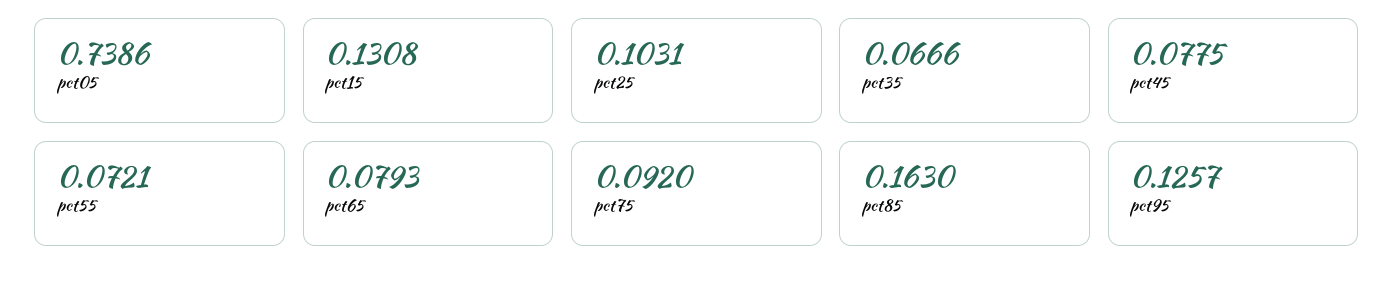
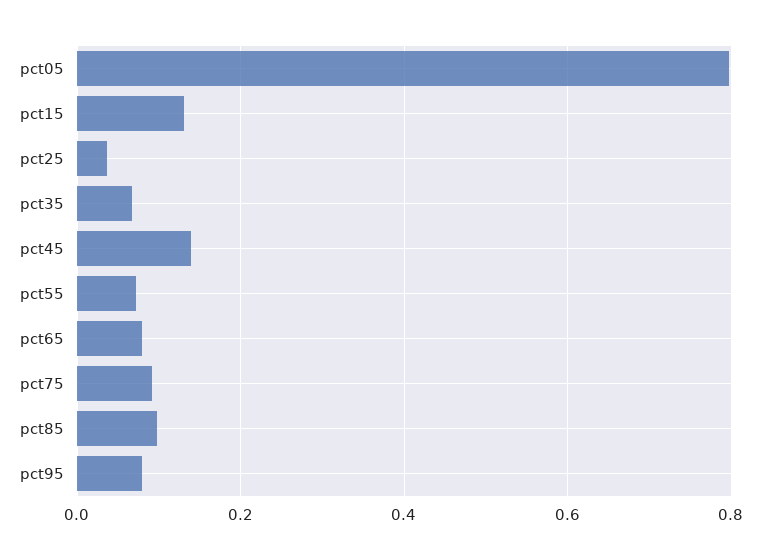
  {
-   "pct05": 0.7386,
+   "pct05": 0.8,
    "pct15": 0.1308,
-   "pct25": 0.1031,
+   "pct25": 0.04,
    "pct35": 0.0666,
-   "pct45": 0.0775,
+   "pct45": 0.14,
    "pct55": 0.0721,
    "pct65": 0.0793,
    "pct75": 0.092,
-   "pct85": 0.163,
+   "pct85": 0.1,
-   "pct95": 0.1257
+   "pct95": 0.08
  }

